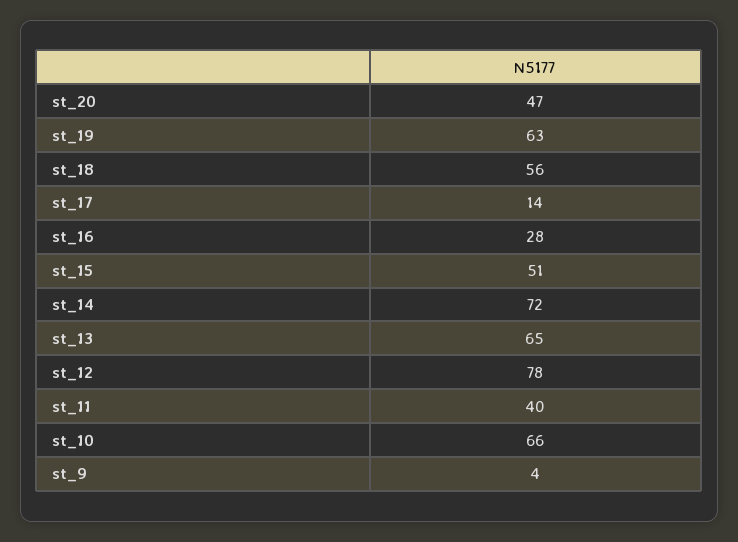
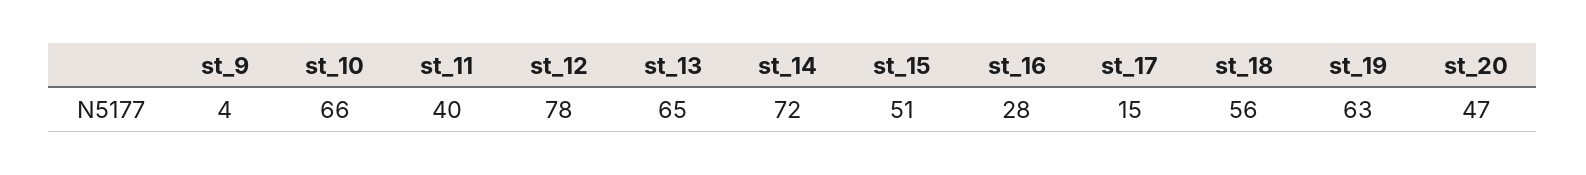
  {
    "st_20": 47,
    "st_19": 63,
    "st_18": 56,
-   "st_17": 14,
+   "st_17": 15,
    "st_16": 28,
    "st_15": 51,
    "st_14": 72,
    "st_13": 65,
    "st_12": 78,
    "st_11": 40,
    "st_10": 66,
    "st_9": 4
  }

